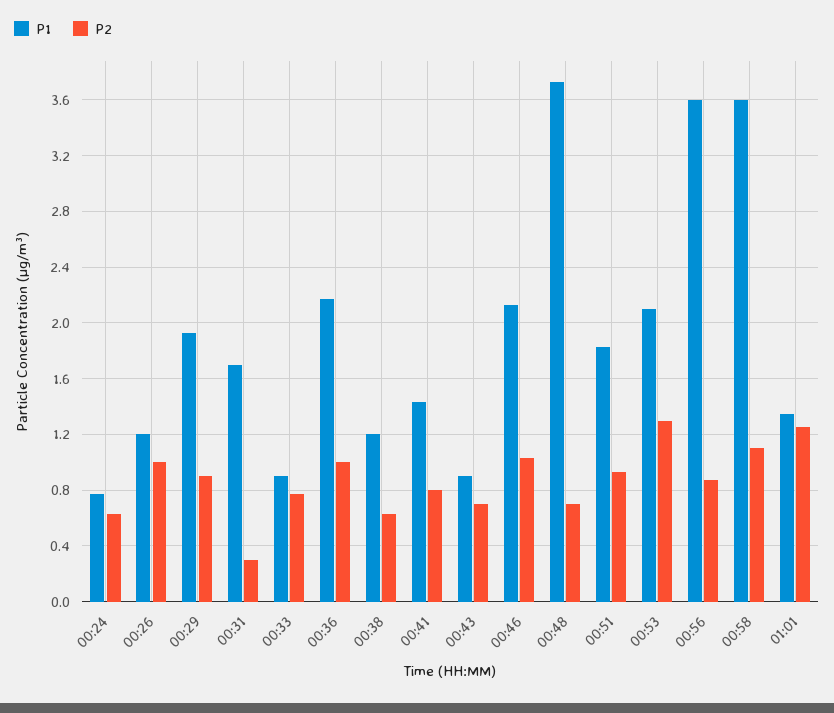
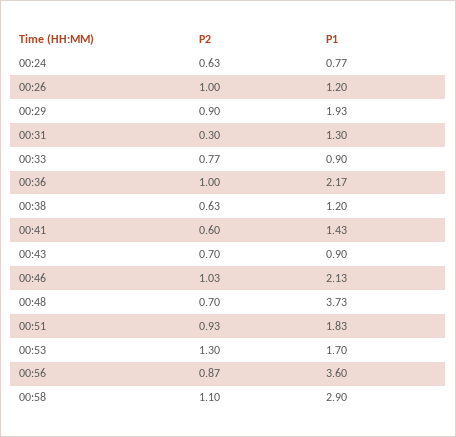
  {
    "P1": {
      "00:24": 0.77,
      "00:26": 1.2,
      "00:29": 1.93,
-     "00:31": 1.7,
+     "00:31": 1.3,
      "00:33": 0.9,
      "00:36": 2.17,
      "00:38": 1.2,
      "00:41": 1.43,
      "00:43": 0.9,
      "00:46": 2.13,
      "00:48": 3.73,
      "00:51": 1.83,
-     "00:53": 2.1,
+     "00:53": 1.7,
      "00:56": 3.6,
-     "00:58": 3.6,
+     "00:58": 2.9
-     "01:01": 1.35
    },
    "P2": {
      "00:24": 0.63,
      "00:26": 1,
      "00:29": 0.9,
      "00:31": 0.3,
      "00:33": 0.77,
      "00:36": 1,
      "00:38": 0.63,
-     "00:41": 0.8,
+     "00:41": 0.6,
      "00:43": 0.7,
      "00:46": 1.03,
      "00:48": 0.7,
      "00:51": 0.93,
      "00:53": 1.3,
      "00:56": 0.87,
-     "00:58": 1.1,
+     "00:58": 1.1
-     "01:01": 1.25
    }
  }

